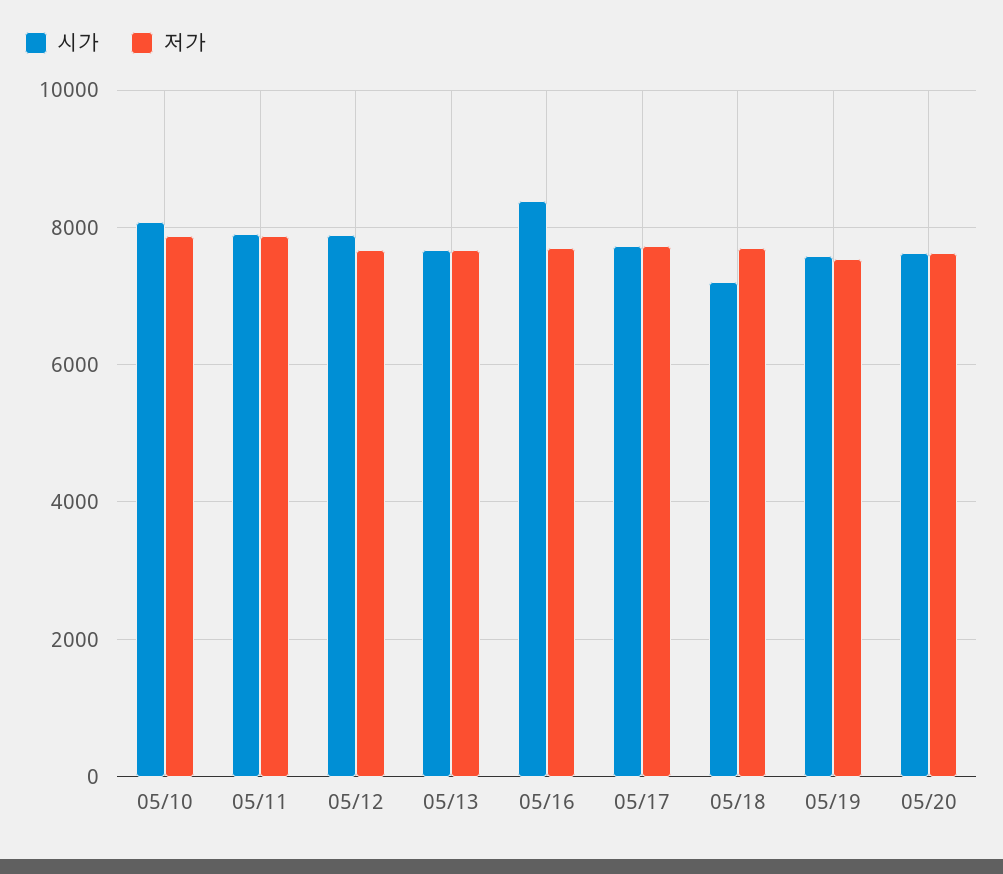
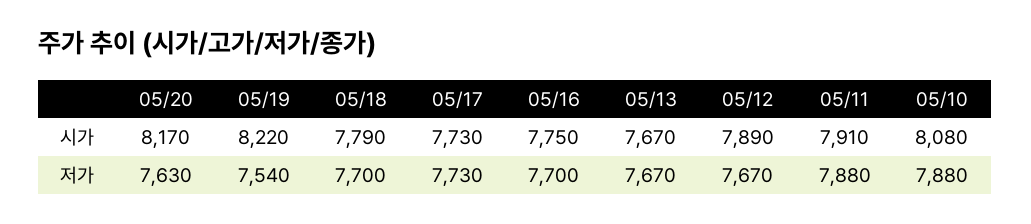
  {
    "시가": {
      "05/10": 8080,
      "05/11": 7910,
      "05/12": 7890,
      "05/13": 7670,
-     "05/16": 8400,
+     "05/16": 7750,
      "05/17": 7730,
-     "05/18": 7200,
+     "05/18": 7790,
-     "05/19": 7600,
+     "05/19": 8220,
-     "05/20": 7600
+     "05/20": 8170
    },
    "저가": {
      "05/10": 7880,
      "05/11": 7880,
      "05/12": 7670,
      "05/13": 7670,
      "05/16": 7700,
      "05/17": 7730,
      "05/18": 7700,
      "05/19": 7540,
      "05/20": 7630
    }
  }

